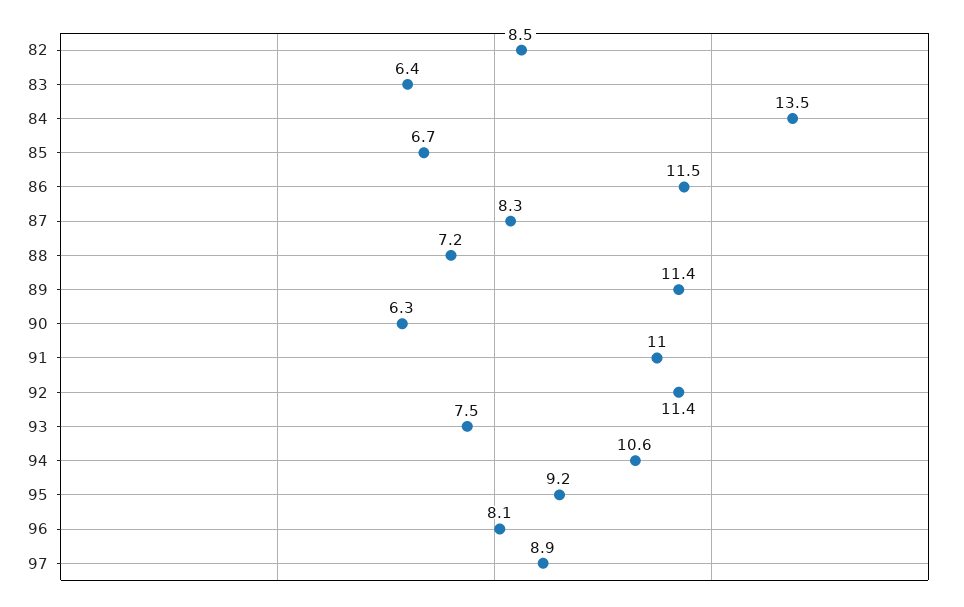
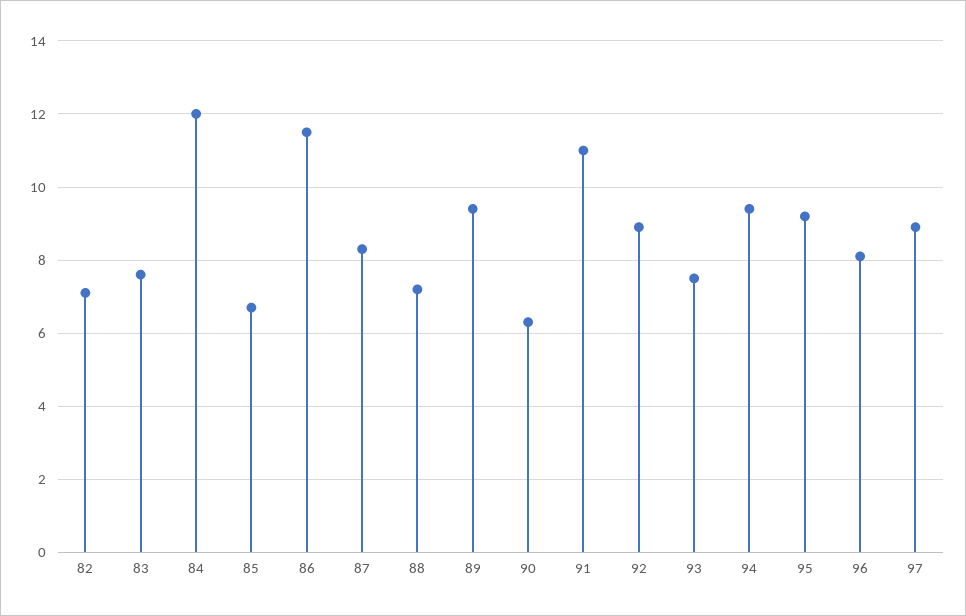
  {
-   "82": 8.5,
+   "82": 7,
-   "83": 6.4,
+   "83": 7.5,
-   "84": 13.5,
+   "84": 12,
    "85": 6.7,
    "86": 11.5,
    "87": 8.3,
    "88": 7.2,
-   "89": 11.4,
+   "89": 9.5,
    "90": 6.3,
    "91": 11,
-   "92": 11.4,
+   "92": 9,
    "93": 7.5,
-   "94": 10.6,
+   "94": 9.5,
    "95": 9.2,
    "96": 8.1,
    "97": 8.9
  }

